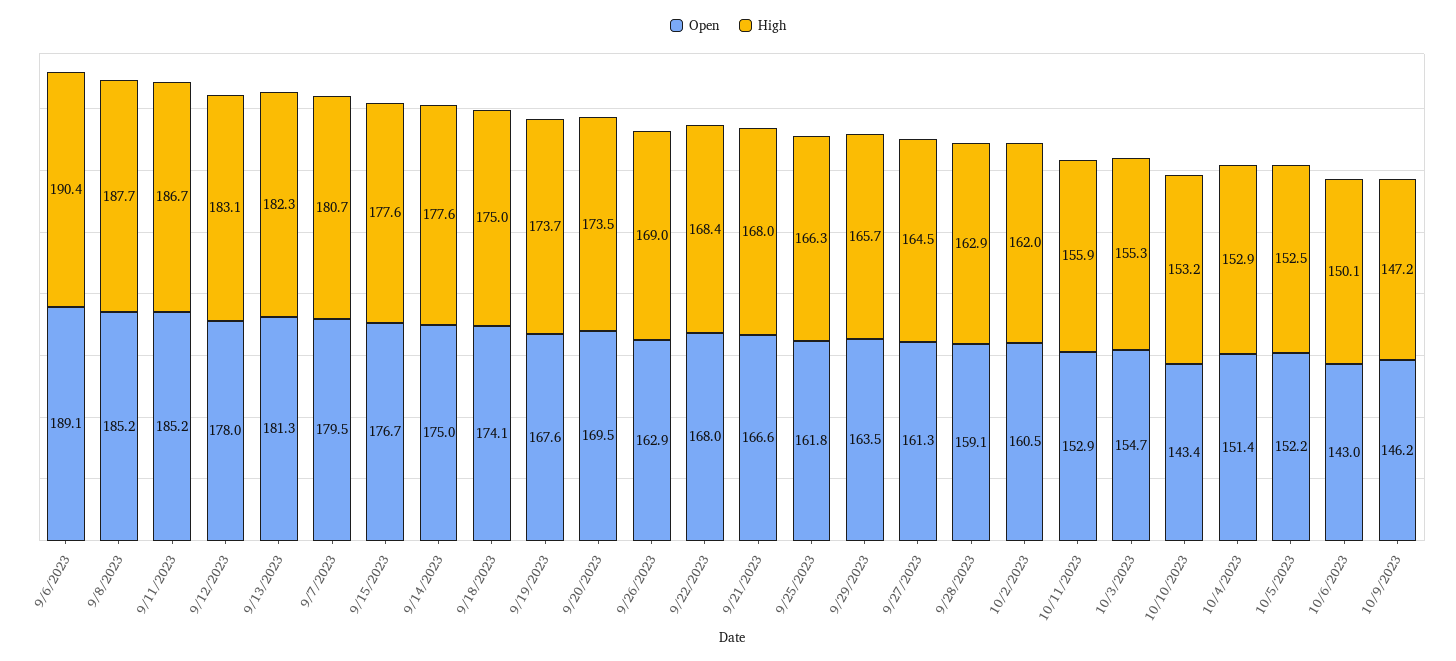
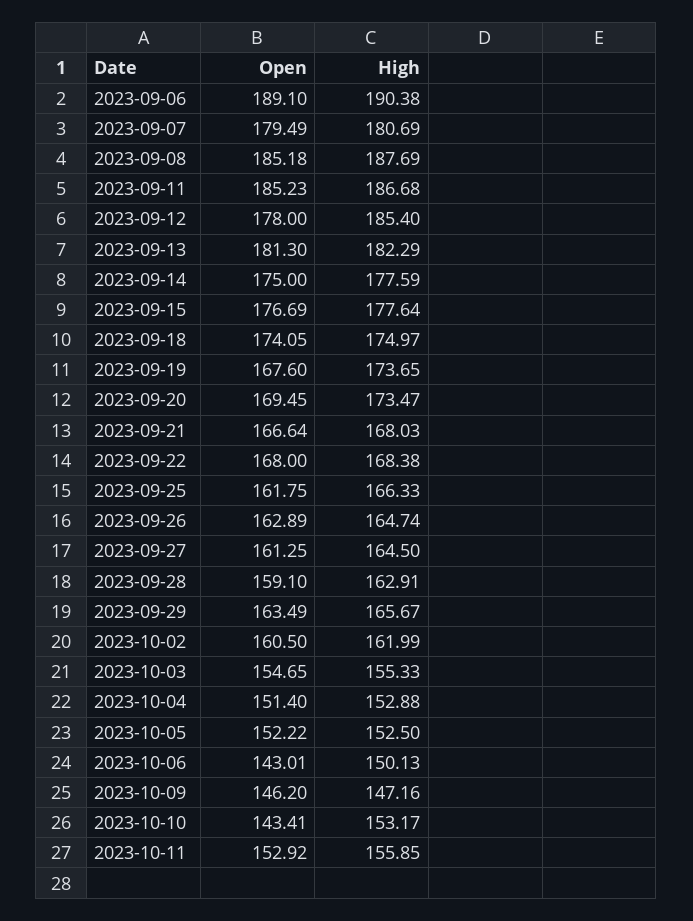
  {
    "Open": {
      "9/6/2023": 189.1,
      "9/8/2023": 185.18,
      "9/11/2023": 185.23,
      "9/12/2023": 178,
      "9/13/2023": 181.3,
      "9/7/2023": 179.49,
      "9/15/2023": 176.69,
      "9/14/2023": 175,
      "9/18/2023": 174.05,
      "9/19/2023": 167.6,
      "9/20/2023": 169.45,
      "9/26/2023": 162.89,
      "9/22/2023": 168,
      "9/21/2023": 166.64,
      "9/25/2023": 161.75,
      "9/29/2023": 163.49,
      "9/27/2023": 161.25,
      "9/28/2023": 159.1,
      "10/2/2023": 160.5,
      "10/11/2023": 152.92,
      "10/3/2023": 154.65,
      "10/10/2023": 143.41,
      "10/4/2023": 151.4,
      "10/5/2023": 152.22,
      "10/6/2023": 143.01,
      "10/9/2023": 146.2
    },
    "High": {
      "9/6/2023": 190.38,
      "9/8/2023": 187.69,
      "9/11/2023": 186.68,
-     "9/12/2023": 183.1,
+     "9/12/2023": 185.4,
      "9/13/2023": 182.29,
      "9/7/2023": 180.69,
      "9/15/2023": 177.64,
      "9/14/2023": 177.59,
      "9/18/2023": 174.97,
      "9/19/2023": 173.65,
      "9/20/2023": 173.47,
-     "9/26/2023": 169,
+     "9/26/2023": 164.74,
      "9/22/2023": 168.38,
      "9/21/2023": 168.03,
      "9/25/2023": 166.33,
      "9/29/2023": 165.67,
      "9/27/2023": 164.5,
      "9/28/2023": 162.91,
      "10/2/2023": 161.99,
      "10/11/2023": 155.85,
      "10/3/2023": 155.33,
      "10/10/2023": 153.17,
      "10/4/2023": 152.88,
      "10/5/2023": 152.5,
      "10/6/2023": 150.13,
      "10/9/2023": 147.16
    }
  }

